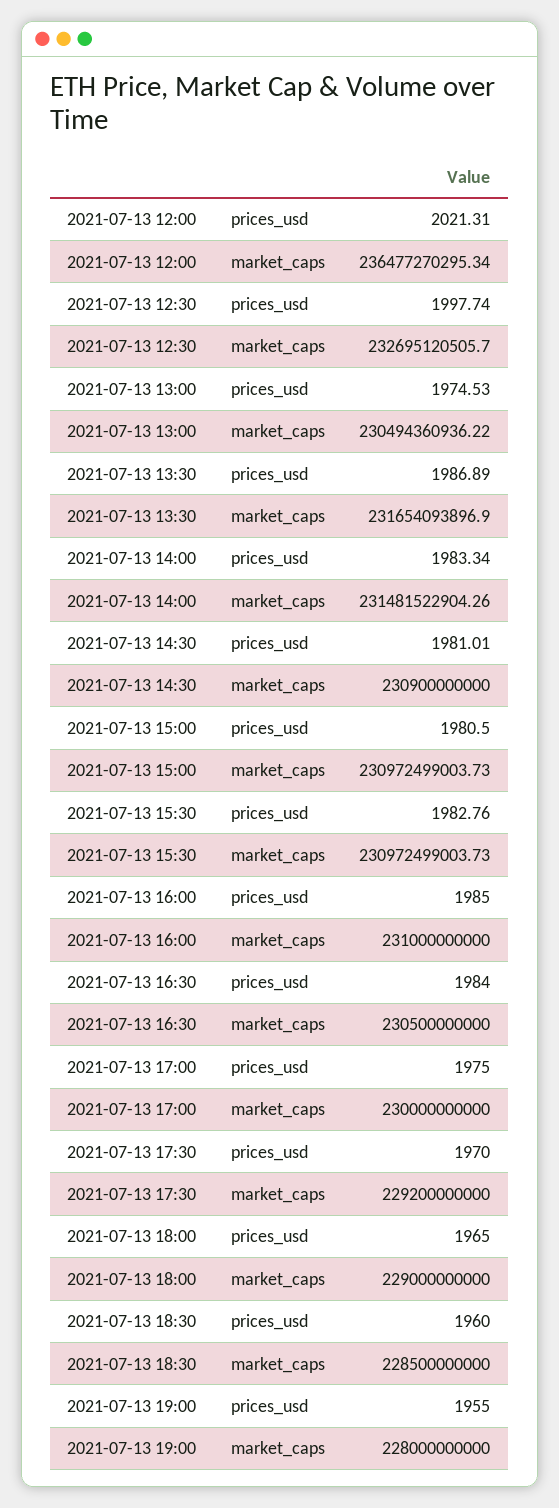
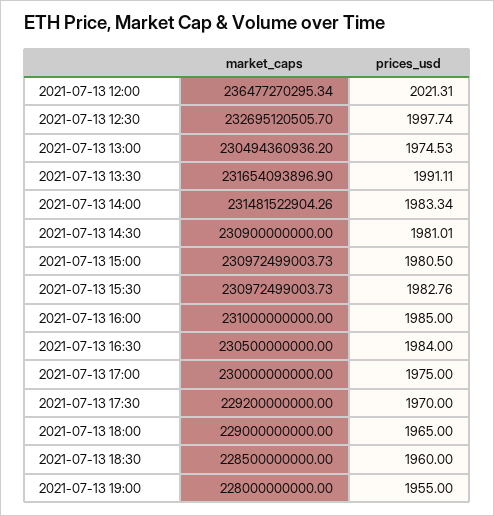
  {
    "2021-07-13 12:00": {
      "prices_usd": 2021.31,
      "market_caps": 236477270295.34
    },
    "2021-07-13 12:30": {
      "prices_usd": 1997.74,
      "market_caps": 232695120505.7
    },
    "2021-07-13 13:00": {
      "prices_usd": 1974.53,
-     "market_caps": 230494360936.22
+     "market_caps": 230494360936.2
    },
    "2021-07-13 13:30": {
-     "prices_usd": 1986.89,
+     "prices_usd": 1991.11,
      "market_caps": 231654093896.9
    },
    "2021-07-13 14:00": {
      "prices_usd": 1983.34,
      "market_caps": 231481522904.26
    },
    "2021-07-13 14:30": {
      "prices_usd": 1981.01,
      "market_caps": 230900000000
    },
    "2021-07-13 15:00": {
      "prices_usd": 1980.5,
      "market_caps": 230972499003.73
    },
    "2021-07-13 15:30": {
      "prices_usd": 1982.76,
      "market_caps": 230972499003.73
    },
    "2021-07-13 16:00": {
      "prices_usd": 1985,
      "market_caps": 231000000000
    },
    "2021-07-13 16:30": {
      "prices_usd": 1984,
      "market_caps": 230500000000
    },
    "2021-07-13 17:00": {
      "prices_usd": 1975,
      "market_caps": 230000000000
    },
    "2021-07-13 17:30": {
      "prices_usd": 1970,
      "market_caps": 229200000000
    },
    "2021-07-13 18:00": {
      "prices_usd": 1965,
      "market_caps": 229000000000
    },
    "2021-07-13 18:30": {
      "prices_usd": 1960,
      "market_caps": 228500000000
    },
    "2021-07-13 19:00": {
      "prices_usd": 1955,
      "market_caps": 228000000000
    }
  }

